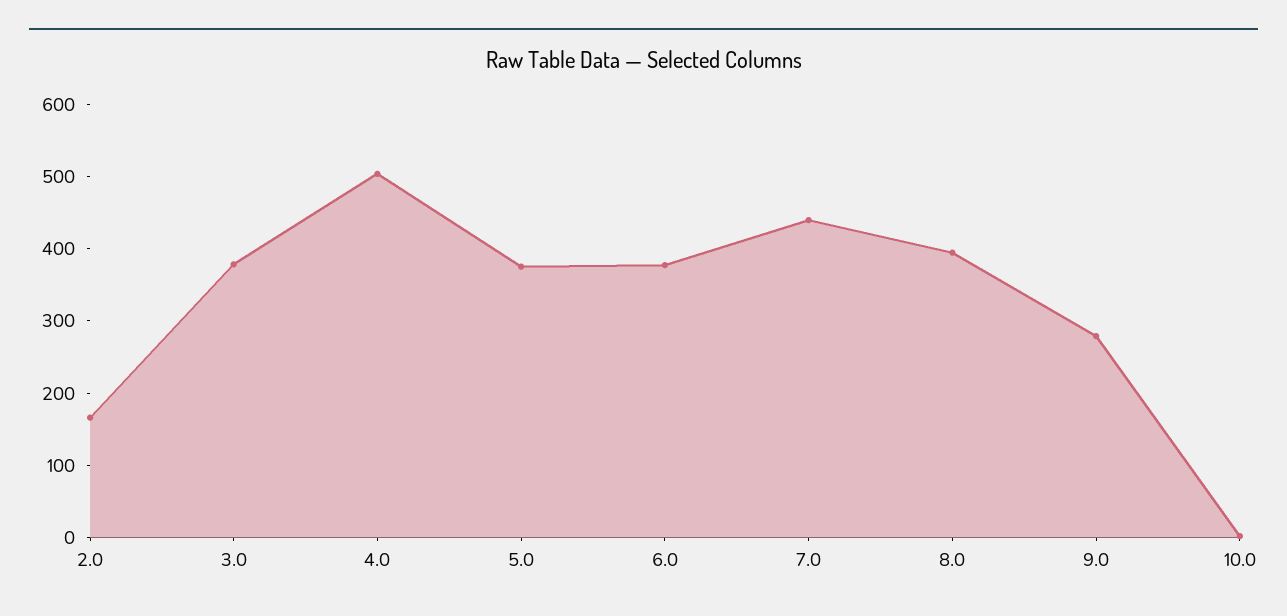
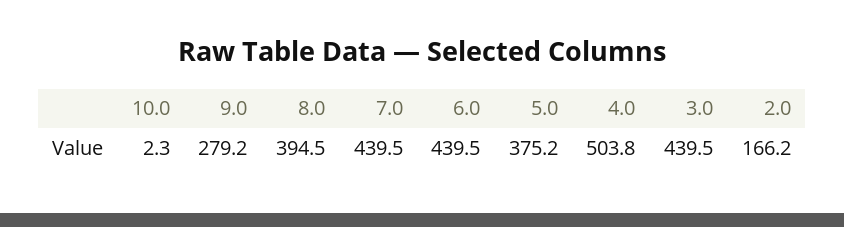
  {
    "2.0": 166.2,
-   "3.0": 380,
+   "3.0": 439.5,
    "4.0": 503.8,
    "5.0": 375.2,
-   "6.0": 380,
+   "6.0": 439.5,
    "7.0": 439.5,
    "8.0": 394.5,
    "9.0": 279.2,
    "10.0": 2.3
  }

